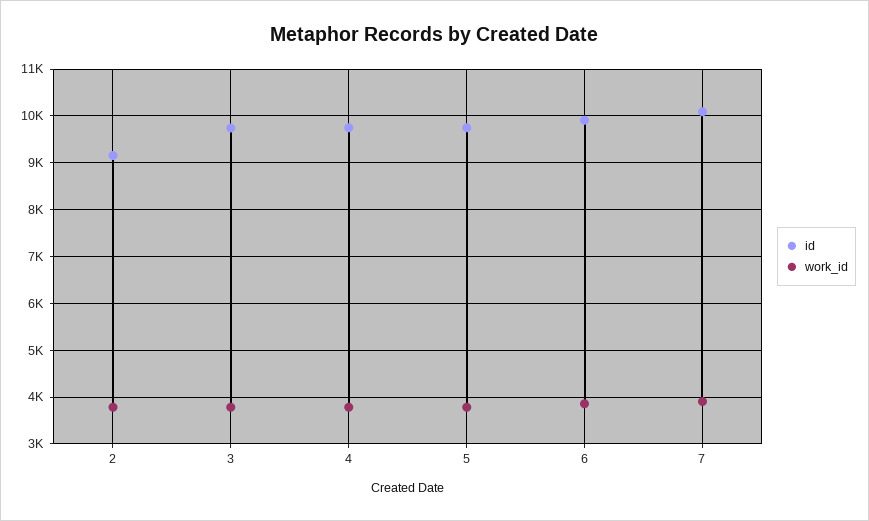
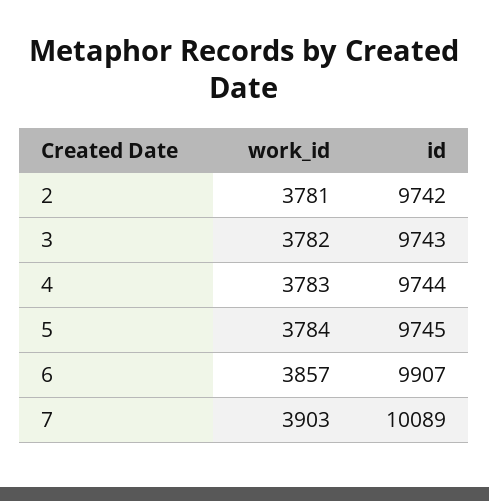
  {
    "id": {
-     "2": 9200,
+     "2": 9742,
      "3": 9743,
      "4": 9744,
      "5": 9745,
      "6": 9907,
      "7": 10089
    },
    "work_id": {
      "2": 3781,
      "3": 3782,
      "4": 3783,
      "5": 3784,
      "6": 3857,
      "7": 3903
    }
  }

